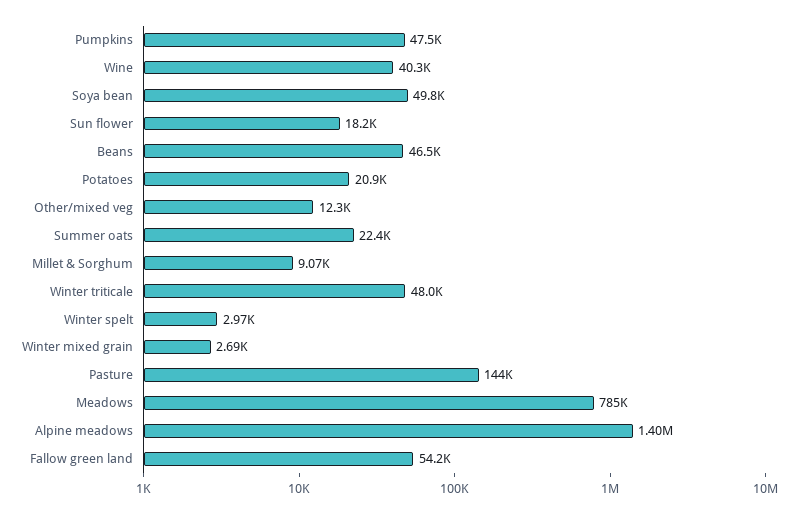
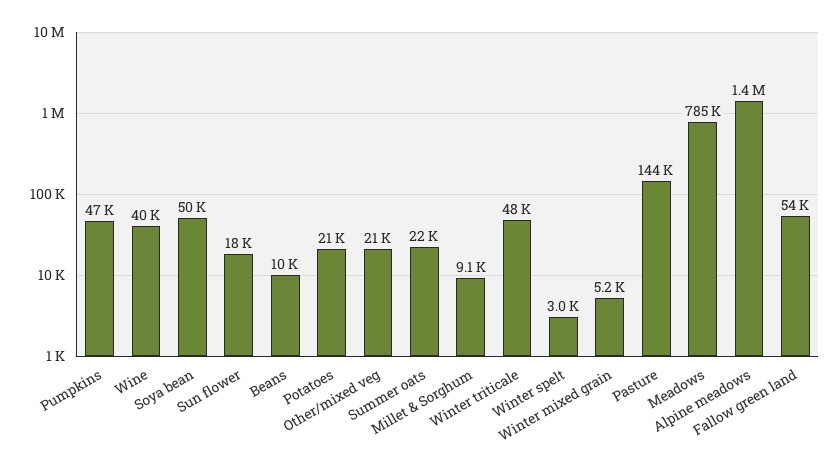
  {
    "Pumpkins": 47500,
    "Wine": 40300,
    "Soya bean": 49800,
    "Sun flower": 18200,
-   "Beans": 46500,
+   "Beans": 10000,
    "Potatoes": 20900,
-   "Other/mixed veg": 12300,
+   "Other/mixed veg": 21000,
    "Summer oats": 22400,
    "Millet & Sorghum": 9070,
    "Winter triticale": 48000,
    "Winter spelt": 2970,
-   "Winter mixed grain": 2690,
+   "Winter mixed grain": 5200,
    "Pasture": 144000,
    "Meadows": 785000,
    "Alpine meadows": 1400000,
    "Fallow green land": 54200
  }

